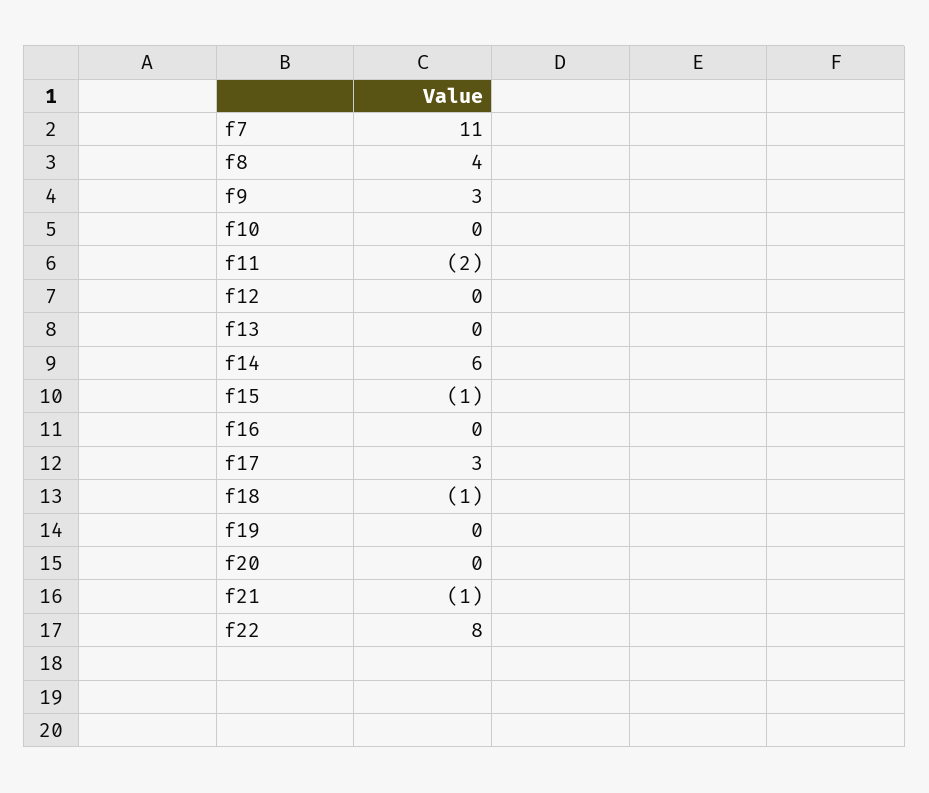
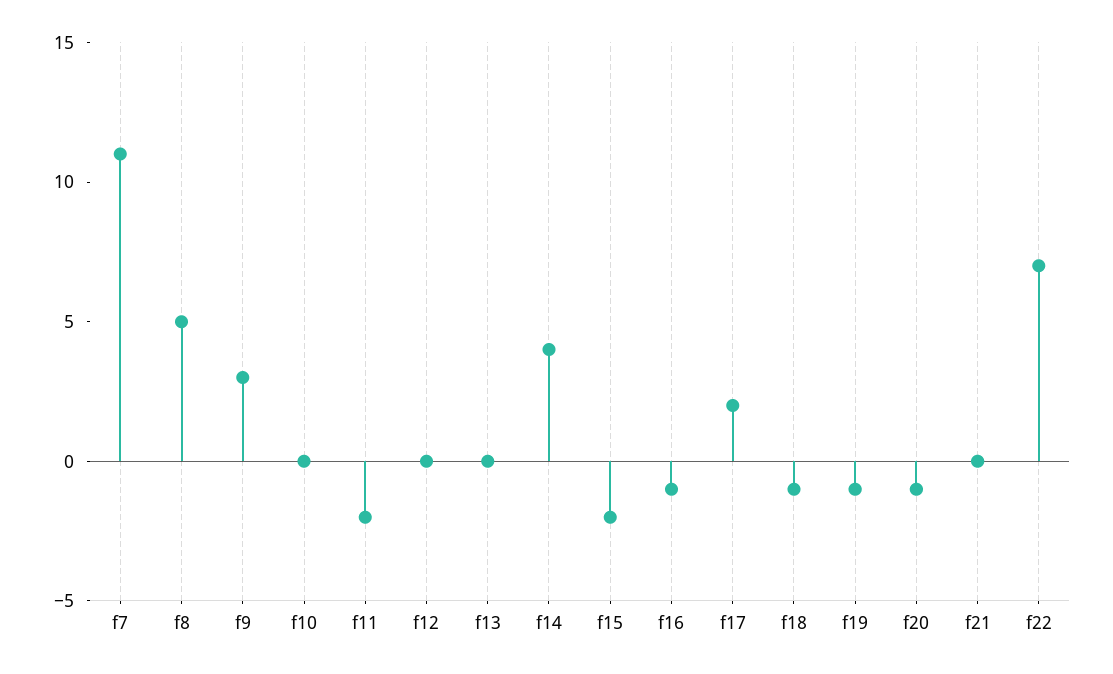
  {
    "f7": 11,
-   "f8": 4,
+   "f8": 5,
    "f9": 3,
    "f10": 0,
    "f11": -2,
    "f12": 0,
    "f13": 0,
-   "f14": 6,
+   "f14": 4,
-   "f15": -1,
+   "f15": -2,
-   "f16": 0,
+   "f16": -1,
-   "f17": 3,
+   "f17": 2,
    "f18": -1,
-   "f19": 0,
+   "f19": -1,
-   "f20": 0,
+   "f20": -1,
-   "f21": -1,
+   "f21": 0,
-   "f22": 8
+   "f22": 7
  }

